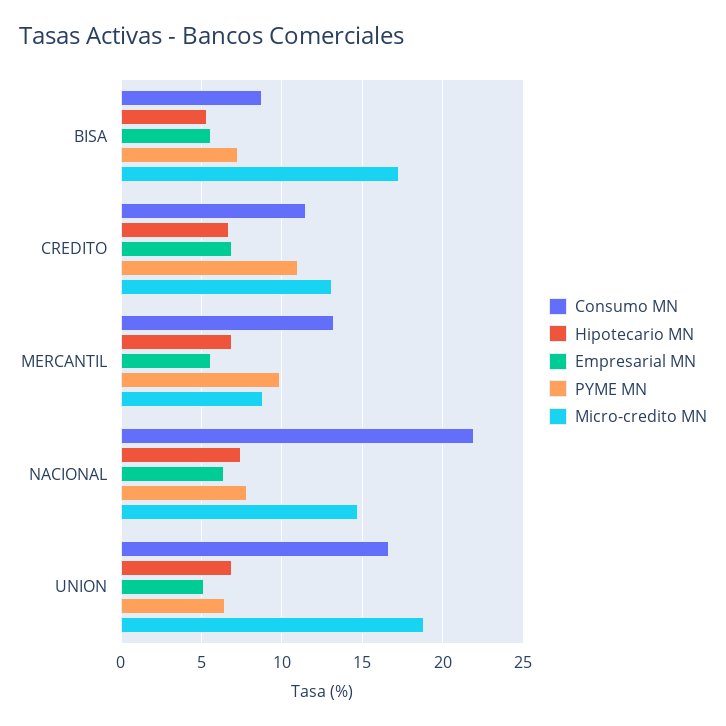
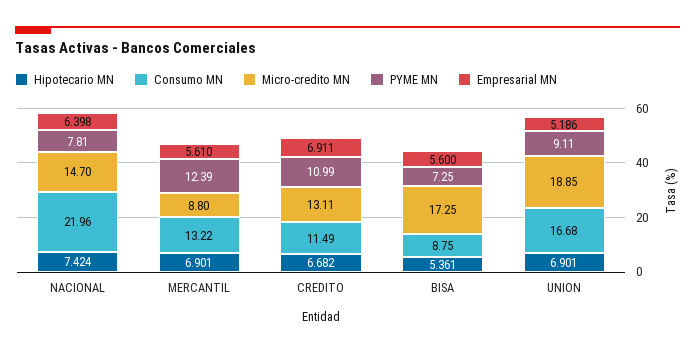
  {
    "Consumo MN": {
      "BISA": 8.75,
      "CREDITO": 11.49,
      "MERCANTIL": 13.22,
      "NACIONAL": 21.96,
      "UNION": 16.68
    },
    "Hipotecario MN": {
      "BISA": 5.361,
      "CREDITO": 6.682,
      "MERCANTIL": 6.901,
      "NACIONAL": 7.424,
      "UNION": 6.901
    },
    "Empresarial MN": {
      "BISA": 5.6,
      "CREDITO": 6.911,
      "MERCANTIL": 5.61,
      "NACIONAL": 6.398,
      "UNION": 5.186
    },
    "PYME MN": {
      "BISA": 7.25,
      "CREDITO": 10.99,
-     "MERCANTIL": 10,
+     "MERCANTIL": 12.39,
      "NACIONAL": 7.81,
-     "UNION": 6.5
+     "UNION": 9.11
    },
    "Micro-credito MN": {
      "BISA": 17.25,
      "CREDITO": 13.11,
      "MERCANTIL": 8.8,
      "NACIONAL": 14.7,
      "UNION": 18.85
    }
  }

